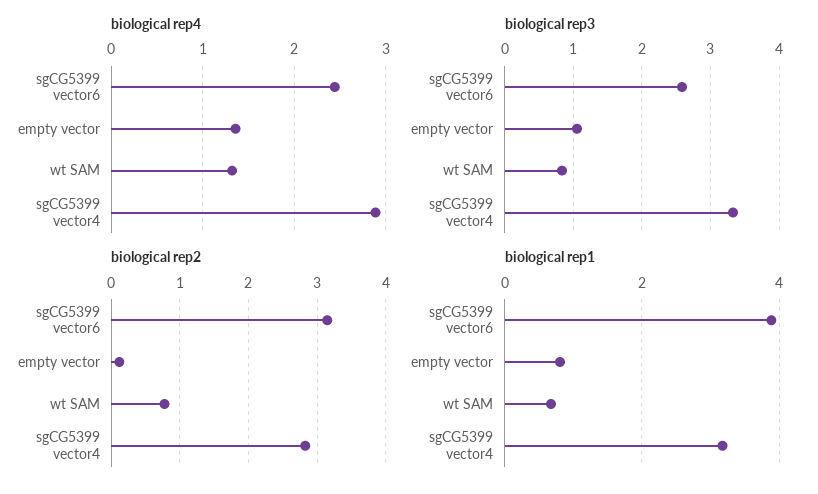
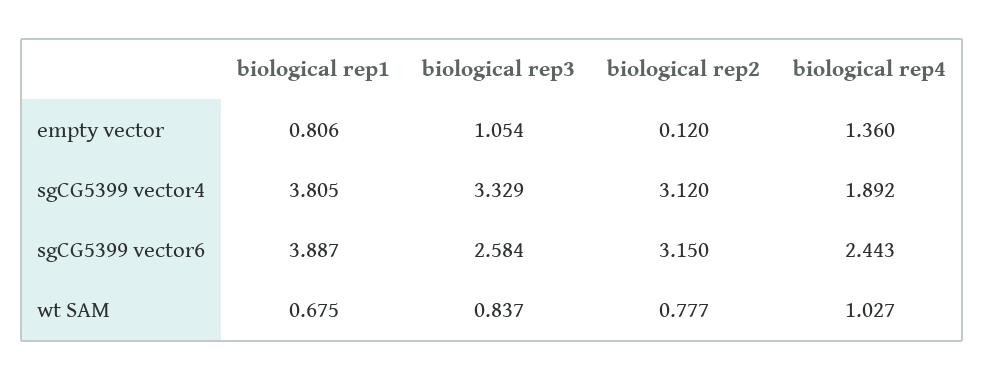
  {
    "biological rep4": {
      "sgCG5399 vector6": 2.443,
      "empty vector": 1.36,
-     "wt SAM": 1.3,
+     "wt SAM": 1.027,
-     "sgCG5399 vector4": 2.9
+     "sgCG5399 vector4": 1.892
    },
    "biological rep3": {
      "sgCG5399 vector6": 2.584,
      "empty vector": 1.054,
      "wt SAM": 0.837,
      "sgCG5399 vector4": 3.329
    },
    "biological rep2": {
      "sgCG5399 vector6": 3.15,
      "empty vector": 0.12,
      "wt SAM": 0.777,
-     "sgCG5399 vector4": 2.8
+     "sgCG5399 vector4": 3.12
    },
    "biological rep1": {
      "sgCG5399 vector6": 3.887,
      "empty vector": 0.806,
      "wt SAM": 0.675,
-     "sgCG5399 vector4": 3.2
+     "sgCG5399 vector4": 3.805
    }
  }

